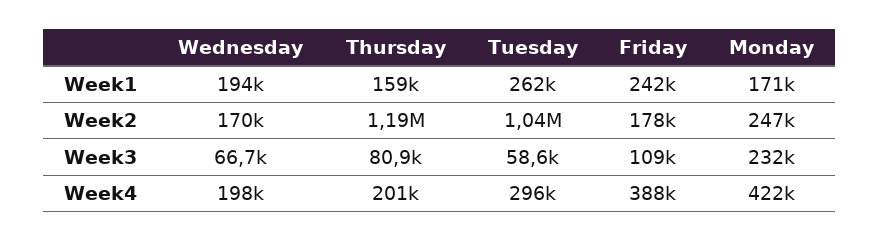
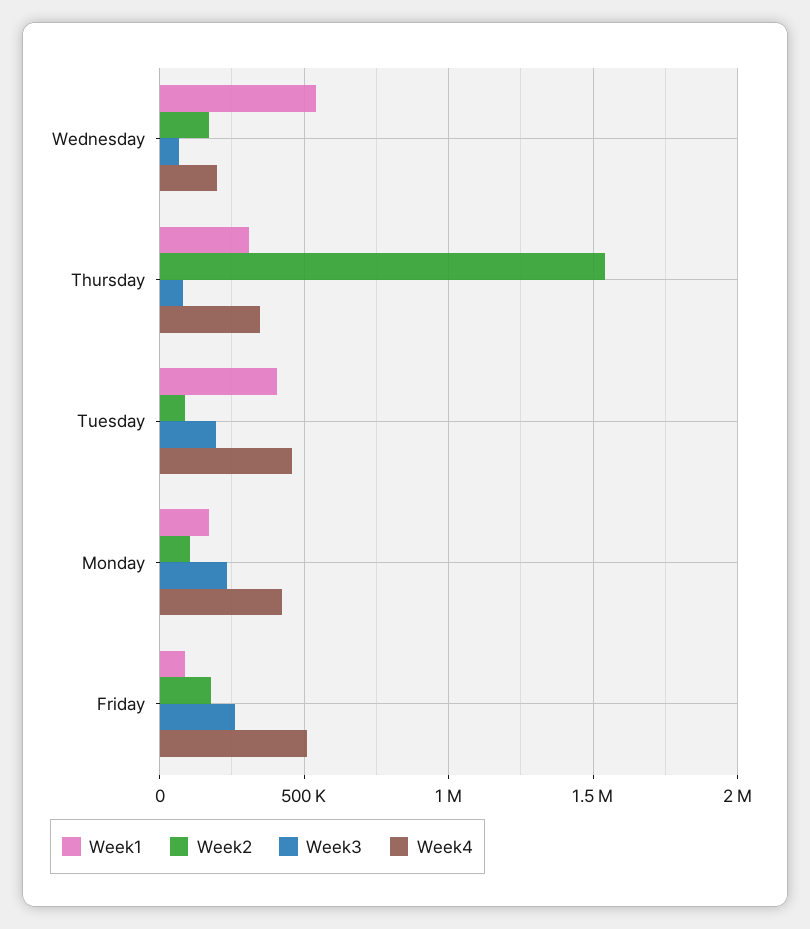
  {
    "Week1": {
-     "Wednesday": 194000,
+     "Wednesday": 550000,
-     "Thursday": 159000,
+     "Thursday": 300000,
-     "Tuesday": 262000,
+     "Tuesday": 400000,
-     "Friday": 242000,
+     "Friday": 100000,
      "Monday": 171000
    },
    "Week2": {
      "Wednesday": 170000,
-     "Thursday": 1190000,
+     "Thursday": 1550000,
-     "Tuesday": 1040000,
+     "Tuesday": 100000,
      "Friday": 178000,
-     "Monday": 247000
+     "Monday": 100000
    },
    "Week3": {
      "Wednesday": 66700,
      "Thursday": 80900,
-     "Tuesday": 58600,
+     "Tuesday": 200000,
-     "Friday": 109000,
+     "Friday": 250000,
      "Monday": 232000
    },
    "Week4": {
      "Wednesday": 198000,
-     "Thursday": 201000,
+     "Thursday": 350000,
-     "Tuesday": 296000,
+     "Tuesday": 450000,
-     "Friday": 388000,
+     "Friday": 500000,
      "Monday": 422000
    }
  }

